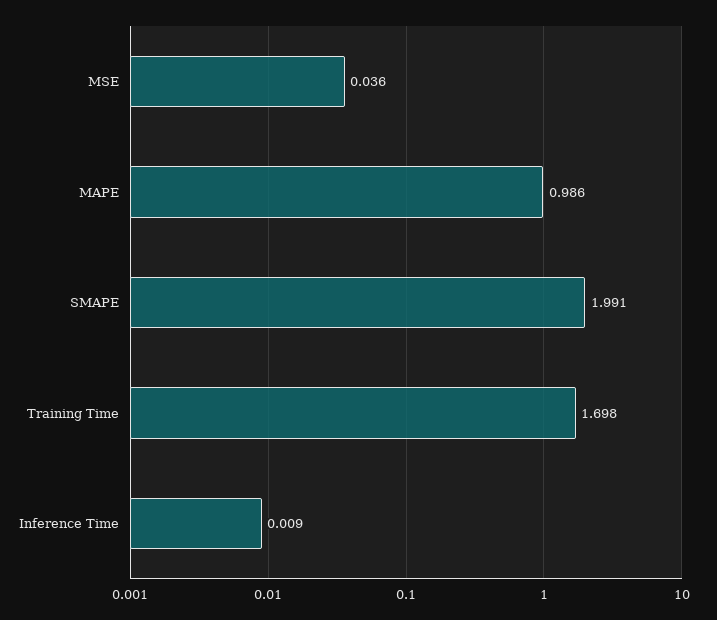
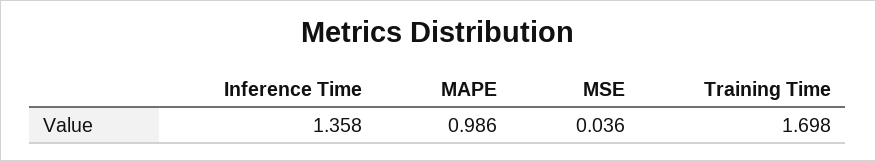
  {
    "MSE": 0.036,
    "MAPE": 0.986,
-   "SMAPE": 1.991,
    "Training Time": 1.698,
-   "Inference Time": 0.009
+   "Inference Time": 1.358
  }

